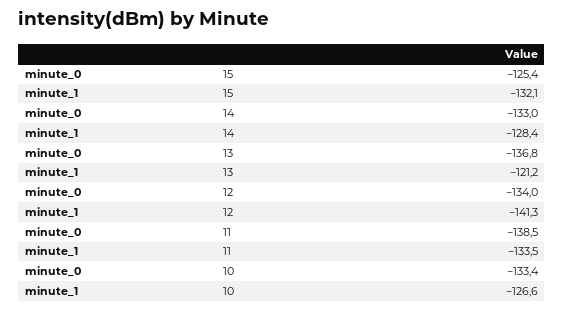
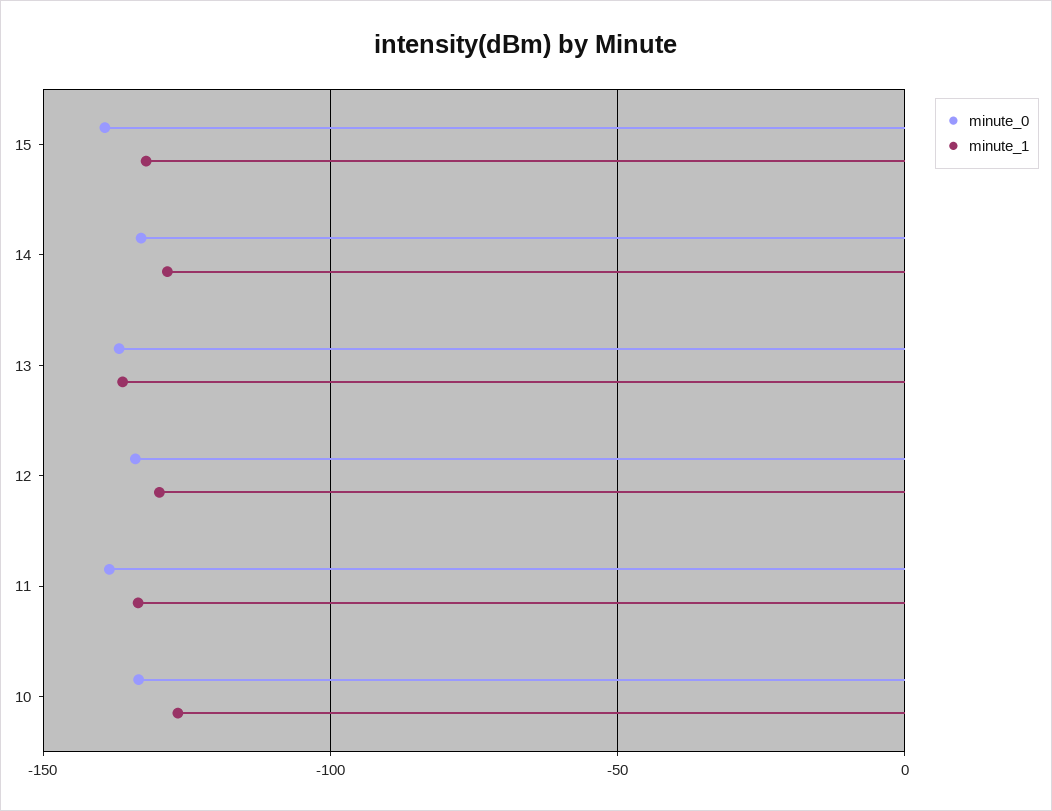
  {
    "minute_0": {
-     "15": -125.4,
+     "15": -140,
      "14": -133,
      "13": -136.8,
      "12": -134,
      "11": -138.5,
      "10": -133.4
    },
    "minute_1": {
      "15": -132.1,
      "14": -128.4,
-     "13": -121.2,
+     "13": -135,
-     "12": -141.3,
+     "12": -130,
      "11": -133.5,
      "10": -126.6
    }
  }

